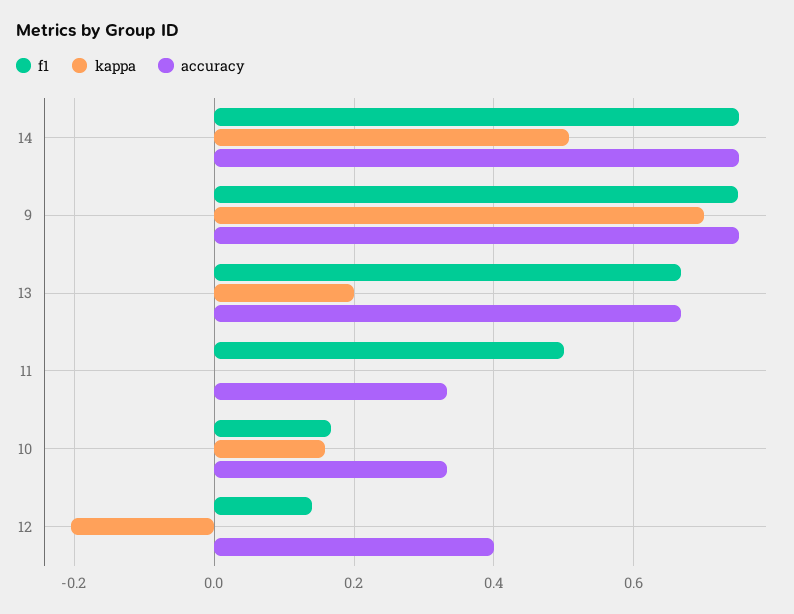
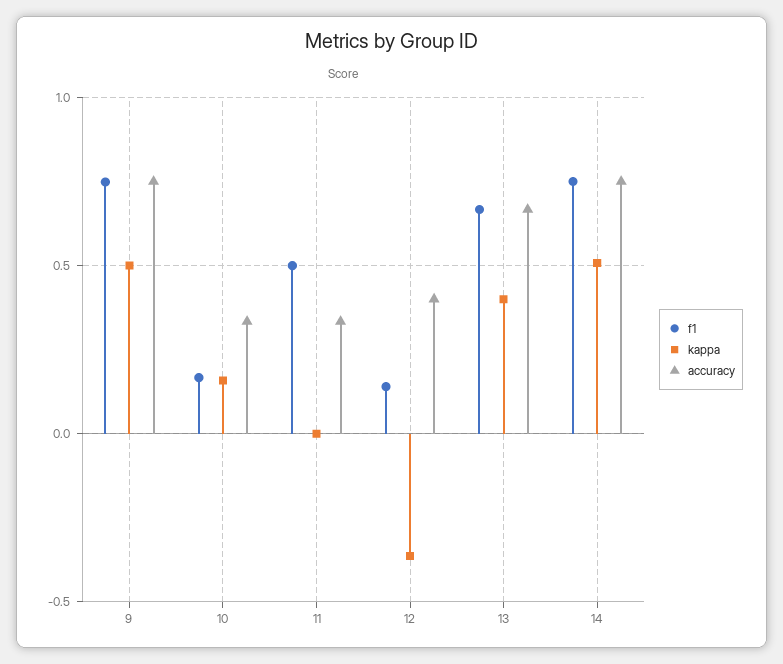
  {
    "f1": {
      "14": 0.76,
      "9": 0.74,
      "13": 0.66,
      "11": 0.5,
      "10": 0.16,
      "12": 0.14
    },
    "kappa": {
      "14": 0.5,
-     "9": 0.7,
+     "9": 0.5,
-     "13": 0.2,
+     "13": 0.4,
      "11": 0,
      "10": 0.16,
-     "12": -0.2
+     "12": -0.35
    },
    "accuracy": {
      "14": 0.76,
      "9": 0.76,
      "13": 0.66,
      "11": 0.34,
      "10": 0.34,
      "12": 0.4
    }
  }

